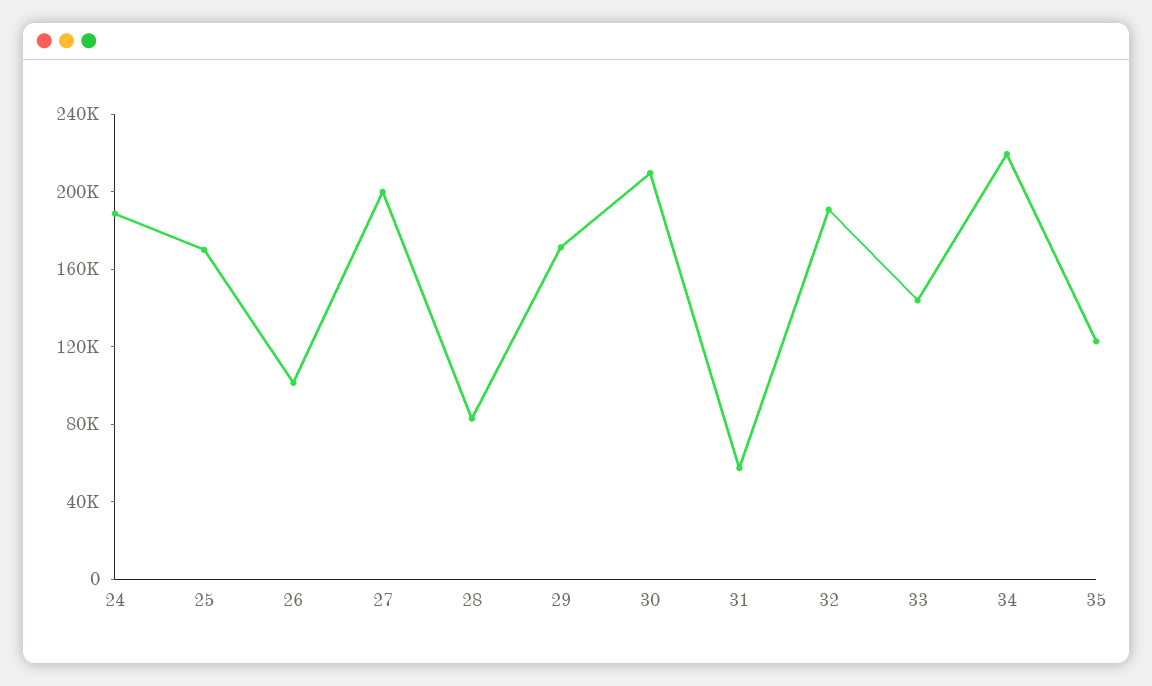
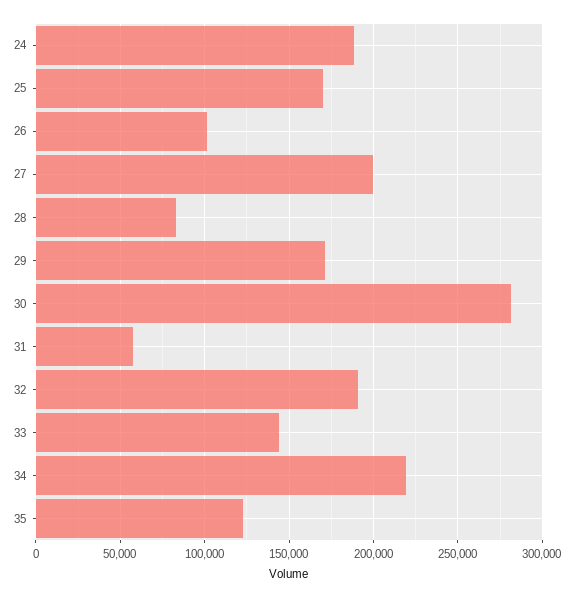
  {
    "24": 190000,
    "25": 170000,
    "26": 100000,
    "27": 200000,
    "28": 85000,
    "29": 170000,
-   "30": 210000,
+   "30": 280000,
    "31": 55000,
    "32": 190000,
    "33": 145000,
    "34": 220000,
    "35": 125000
  }

